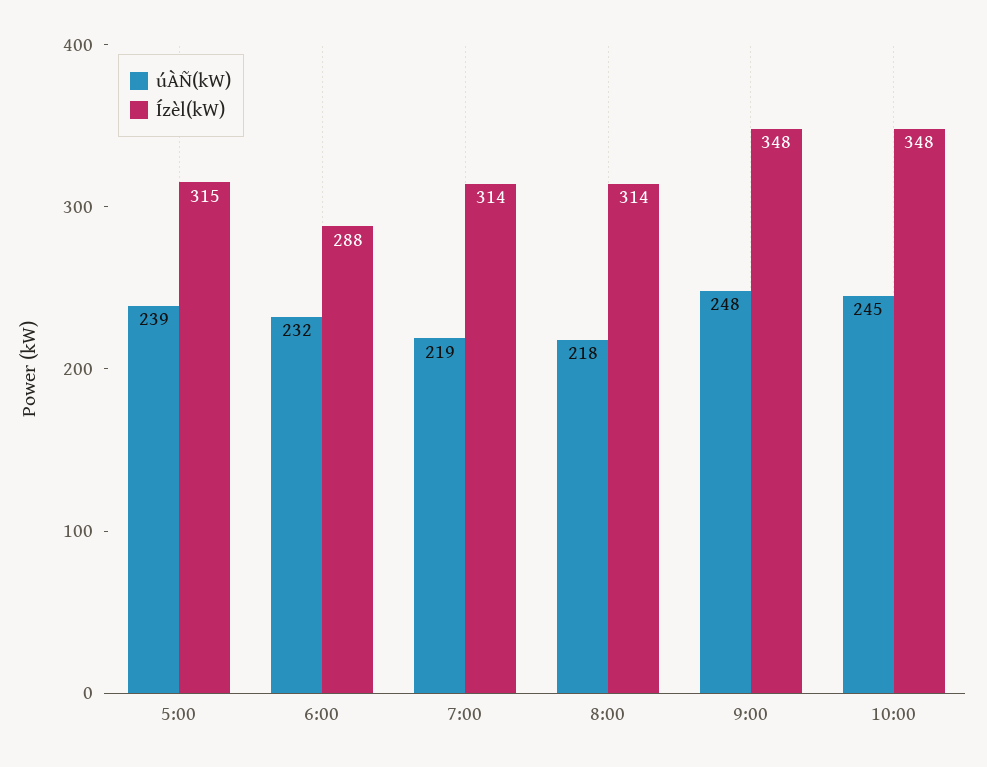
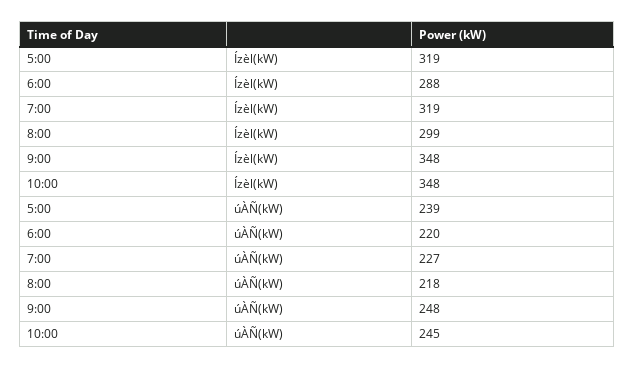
  {
    "úÀÑ(kW)": {
      "5:00": 239,
-     "6:00": 232,
+     "6:00": 220,
-     "7:00": 219,
+     "7:00": 227,
      "8:00": 218,
      "9:00": 248,
      "10:00": 245
    },
    "Ízèl(kW)": {
-     "5:00": 315,
+     "5:00": 319,
      "6:00": 288,
-     "7:00": 314,
+     "7:00": 319,
-     "8:00": 314,
+     "8:00": 299,
      "9:00": 348,
      "10:00": 348
    }
  }

